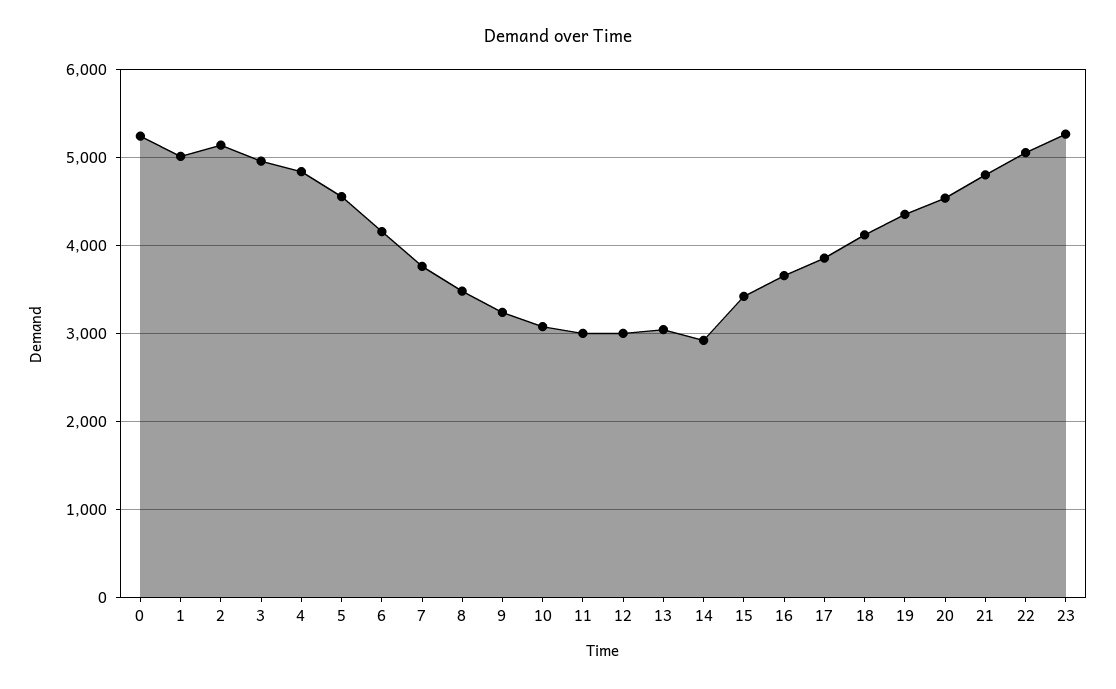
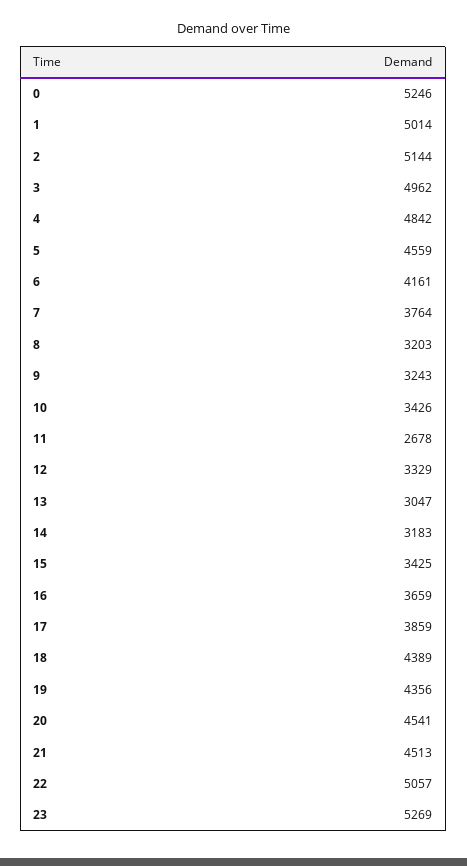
  {
    "0": 5246,
    "1": 5014,
    "2": 5144,
    "3": 4962,
    "4": 4842,
    "5": 4559,
    "6": 4161,
    "7": 3764,
-   "8": 3500,
+   "8": 3203,
    "9": 3243,
-   "10": 3100,
+   "10": 3426,
-   "11": 3000,
+   "11": 2678,
-   "12": 3000,
+   "12": 3329,
    "13": 3047,
-   "14": 2900,
+   "14": 3183,
    "15": 3425,
    "16": 3659,
    "17": 3859,
-   "18": 4100,
+   "18": 4389,
    "19": 4356,
    "20": 4541,
-   "21": 4800,
+   "21": 4513,
    "22": 5057,
    "23": 5269
  }

